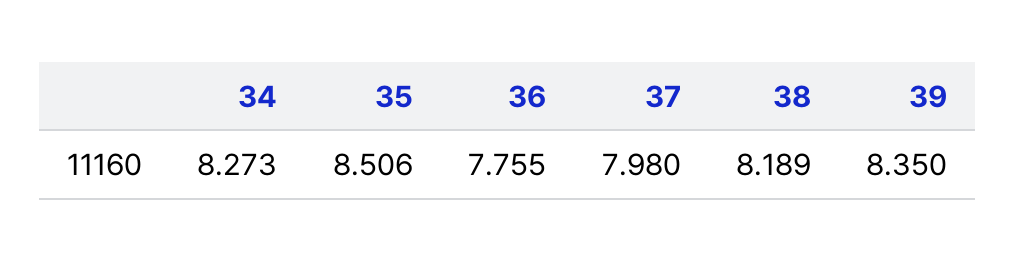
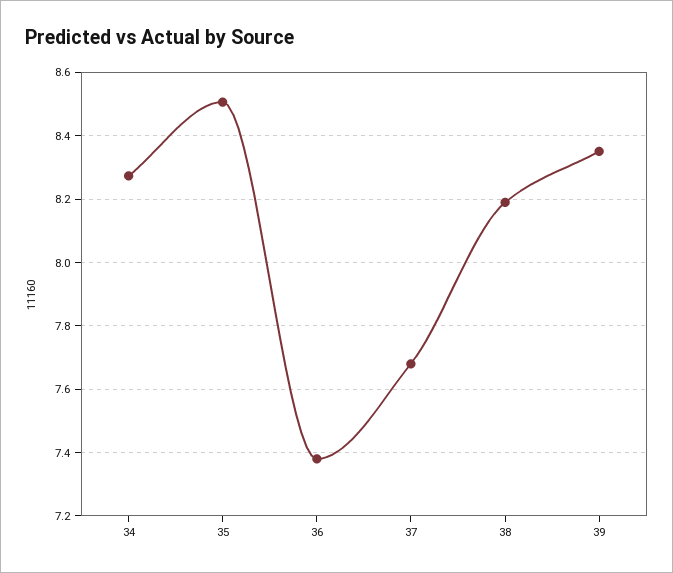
  {
    "34": 8.273,
    "35": 8.506,
-   "36": 7.755,
+   "36": 7.38,
-   "37": 7.98,
+   "37": 7.68,
    "38": 8.189,
    "39": 8.35
  }

